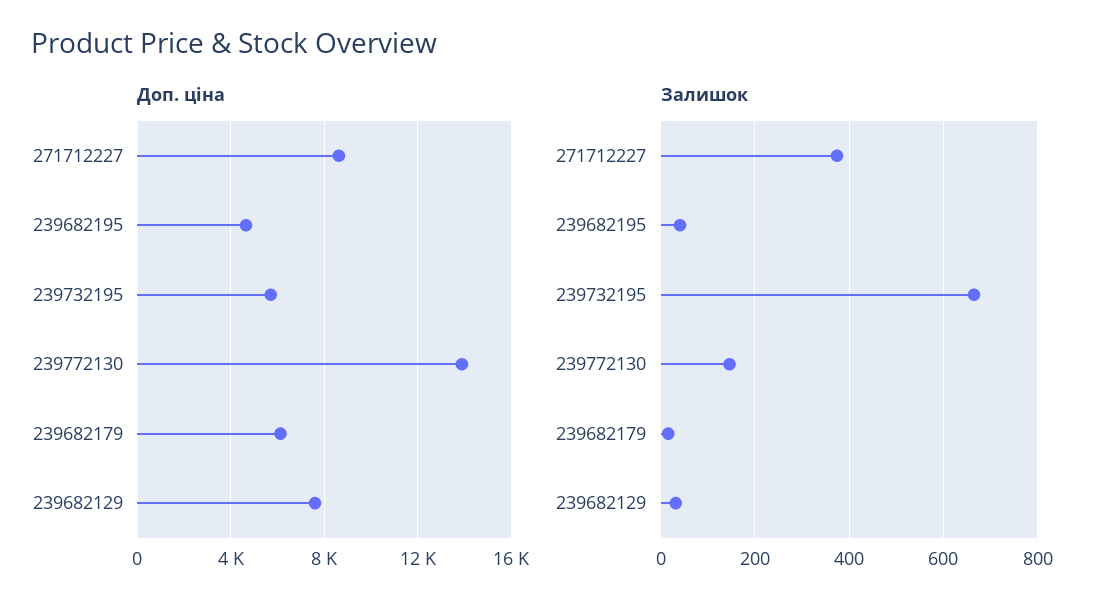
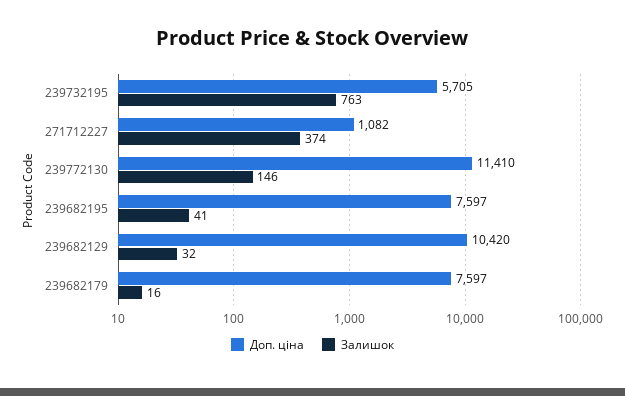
  {
    "Доп. ціна": {
-     "271712227": 8500,
+     "271712227": 1082,
-     "239682195": 4500,
+     "239682195": 7597,
      "239732195": 5705,
-     "239772130": 14000,
+     "239772130": 11410,
-     "239682179": 6000,
+     "239682179": 7597,
-     "239682129": 7500
+     "239682129": 10420
    },
    "Залишок": {
      "271712227": 374,
      "239682195": 41,
-     "239732195": 660,
+     "239732195": 763,
      "239772130": 146,
      "239682179": 16,
      "239682129": 32
    }
  }

